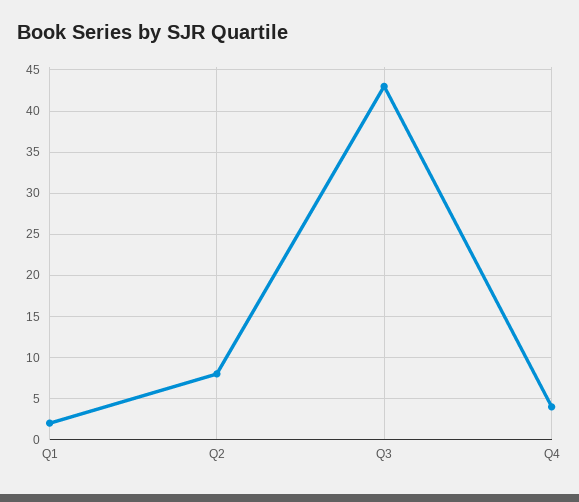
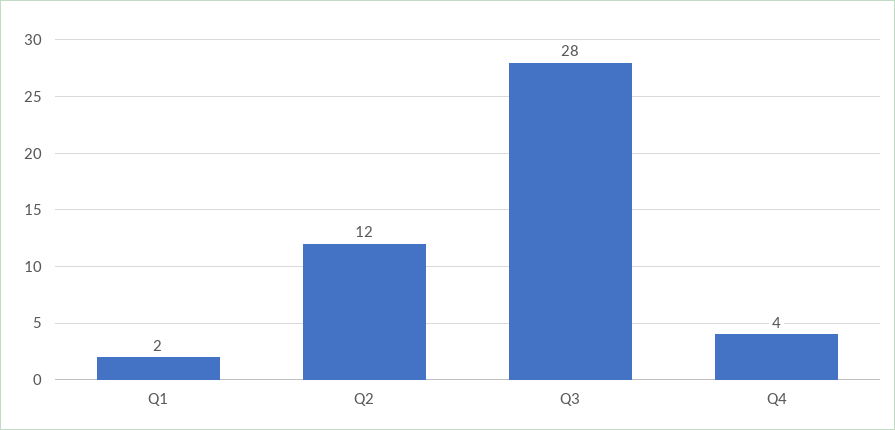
  {
    "Q1": 2,
-   "Q2": 8,
+   "Q2": 12,
-   "Q3": 43,
+   "Q3": 28,
    "Q4": 4
  }

